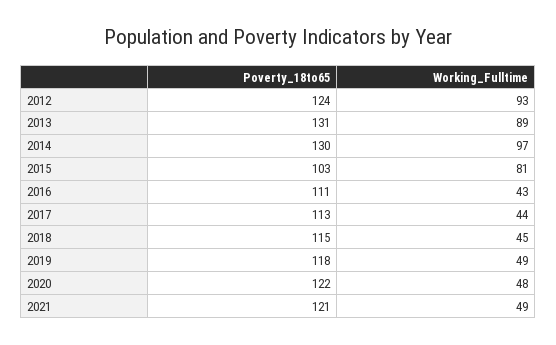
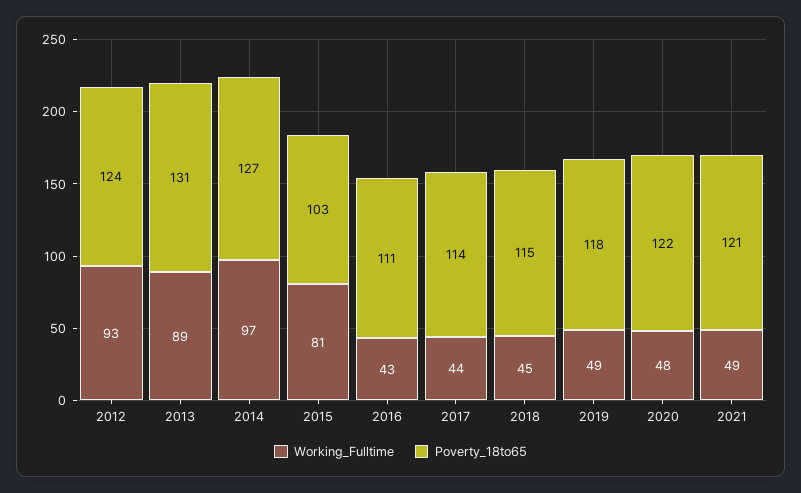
  {
    "Poverty_18to65": {
      "2012": 124,
      "2013": 131,
-     "2014": 130,
+     "2014": 127,
      "2015": 103,
      "2016": 111,
-     "2017": 113,
+     "2017": 114,
      "2018": 115,
      "2019": 118,
      "2020": 122,
      "2021": 121
    },
    "Working_Fulltime": {
      "2012": 93,
      "2013": 89,
      "2014": 97,
      "2015": 81,
      "2016": 43,
      "2017": 44,
      "2018": 45,
      "2019": 49,
      "2020": 48,
      "2021": 49
    }
  }

